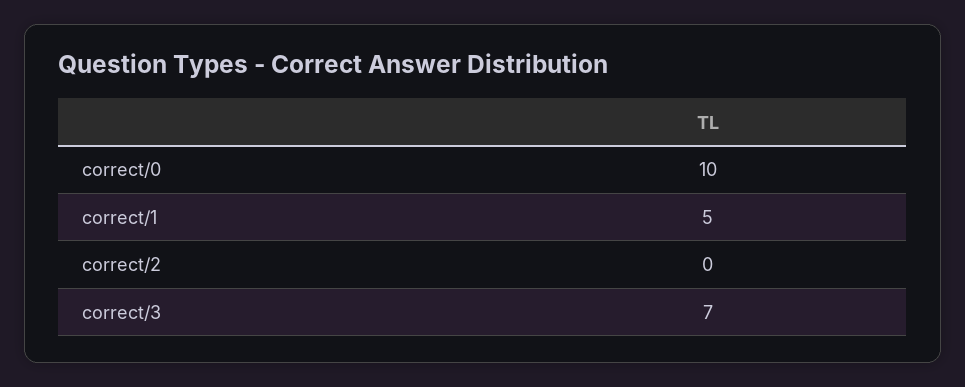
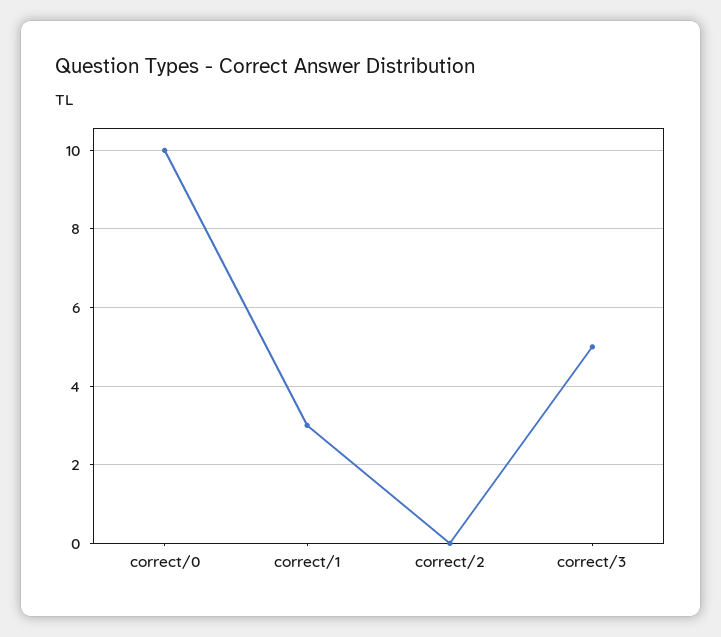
  {
    "correct/0": 10,
-   "correct/1": 5,
+   "correct/1": 3,
    "correct/2": 0,
-   "correct/3": 7
+   "correct/3": 5
  }

